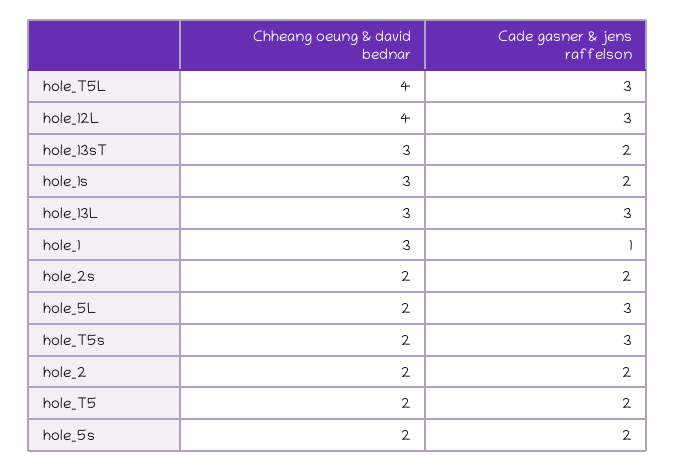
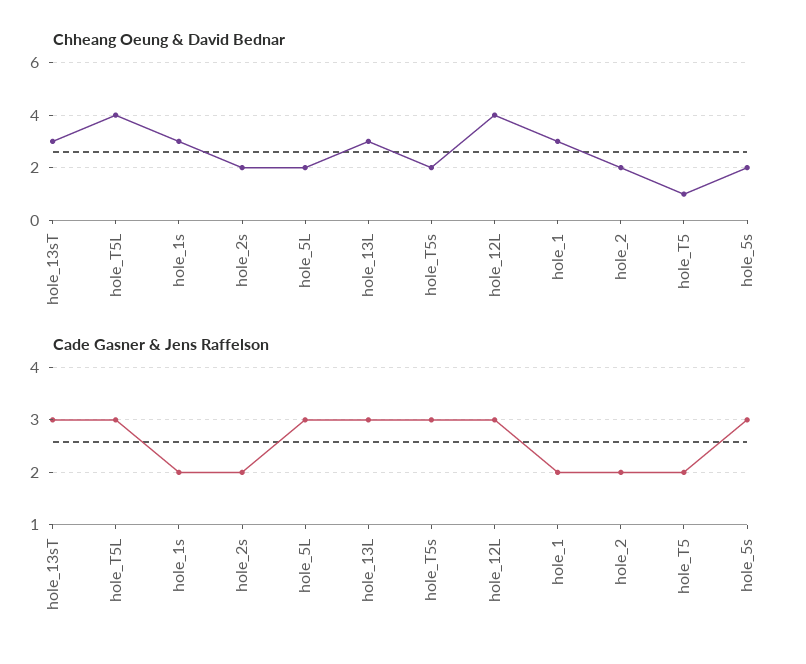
  {
    "Chheang oeung & david bednar": {
      "hole_T5L": 4,
      "hole_12L": 4,
      "hole_13sT": 3,
      "hole_1s": 3,
      "hole_13L": 3,
      "hole_1": 3,
      "hole_2s": 2,
      "hole_5L": 2,
      "hole_T5s": 2,
      "hole_2": 2,
-     "hole_T5": 2,
+     "hole_T5": 1,
      "hole_5s": 2
    },
    "Cade gasner & jens raffelson": {
      "hole_T5L": 3,
      "hole_12L": 3,
-     "hole_13sT": 2,
+     "hole_13sT": 3,
      "hole_1s": 2,
      "hole_13L": 3,
-     "hole_1": 1,
+     "hole_1": 2,
      "hole_2s": 2,
      "hole_5L": 3,
      "hole_T5s": 3,
      "hole_2": 2,
      "hole_T5": 2,
-     "hole_5s": 2
+     "hole_5s": 3
    }
  }

